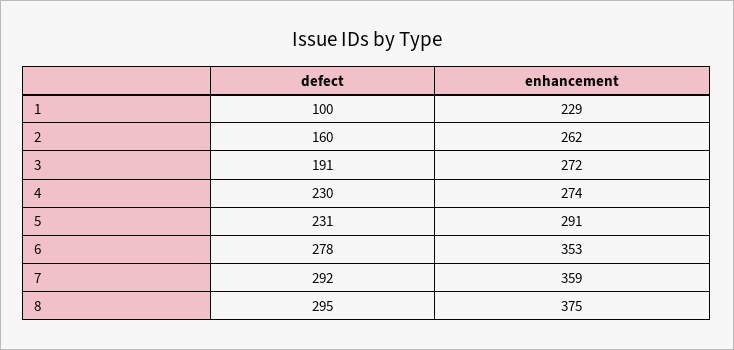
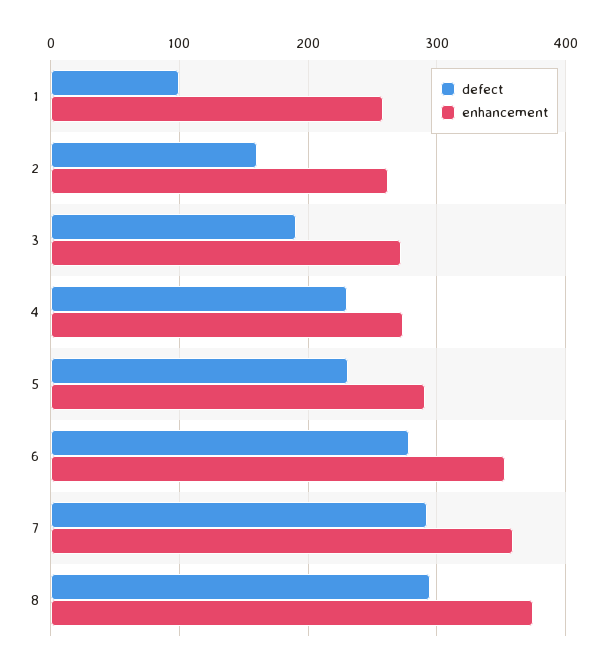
  {
    "defect": {
      "1": 100,
      "2": 160,
      "3": 191,
      "4": 230,
      "5": 231,
      "6": 278,
      "7": 292,
      "8": 295
    },
    "enhancement": {
-     "1": 229,
+     "1": 260,
      "2": 262,
      "3": 272,
      "4": 274,
      "5": 291,
      "6": 353,
      "7": 359,
      "8": 375
    }
  }

